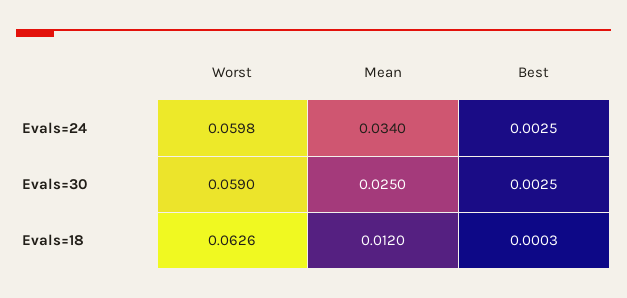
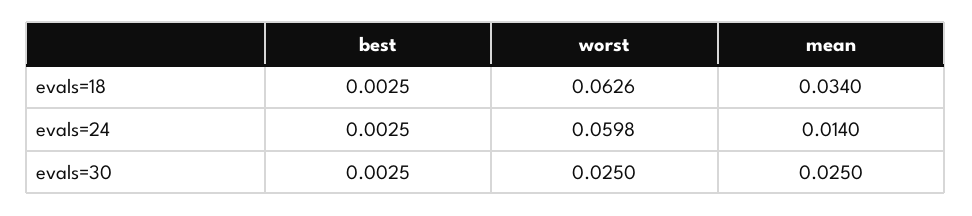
  {
    "Worst": {
      "Evals=24": 0.0598,
-     "Evals=30": 0.059,
+     "Evals=30": 0.025,
      "Evals=18": 0.0626
    },
    "Mean": {
-     "Evals=24": 0.034,
+     "Evals=24": 0.014,
      "Evals=30": 0.025,
-     "Evals=18": 0.012
+     "Evals=18": 0.034
    },
    "Best": {
      "Evals=24": 0.0025,
      "Evals=30": 0.0025,
-     "Evals=18": 0.0003
+     "Evals=18": 0.0025
    }
  }

